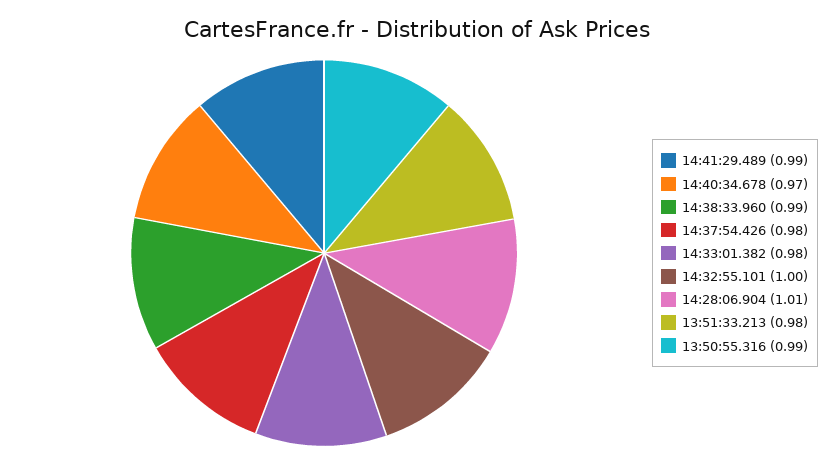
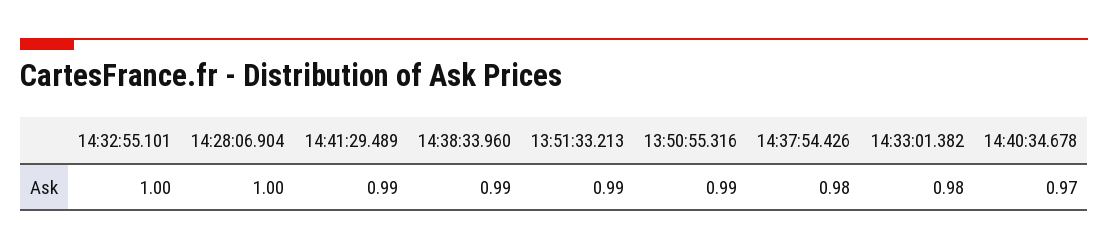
  {
    "14:41:29.489": 0.99,
    "14:40:34.678": 0.97,
    "14:38:33.960": 0.99,
    "14:37:54.426": 0.98,
    "14:33:01.382": 0.98,
    "14:32:55.101": 1,
-   "14:28:06.904": 1.01,
+   "14:28:06.904": 1,
-   "13:51:33.213": 0.98,
+   "13:51:33.213": 0.99,
    "13:50:55.316": 0.99
  }

